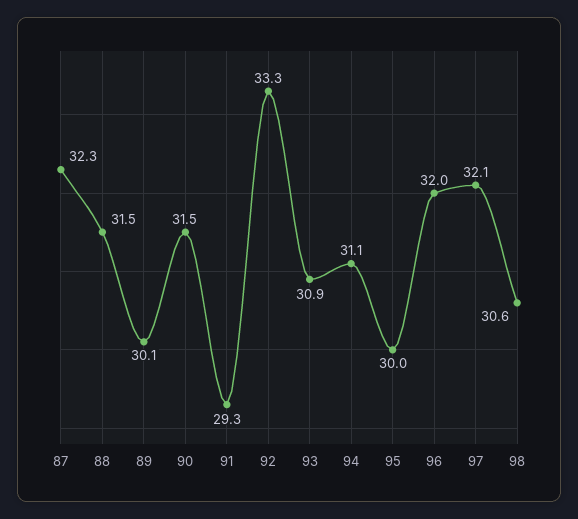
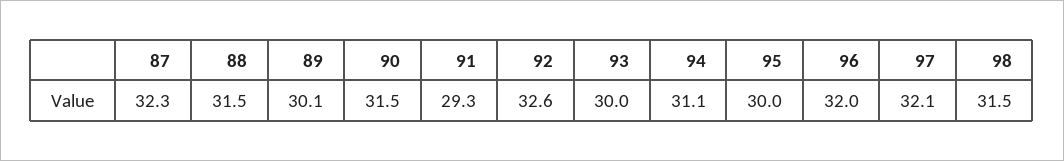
  {
    "87": 32.3,
    "88": 31.5,
    "89": 30.1,
    "90": 31.5,
    "91": 29.3,
-   "92": 33.3,
+   "92": 32.6,
-   "93": 30.9,
+   "93": 30,
    "94": 31.1,
    "95": 30,
    "96": 32,
    "97": 32.1,
-   "98": 30.6
+   "98": 31.5
  }

